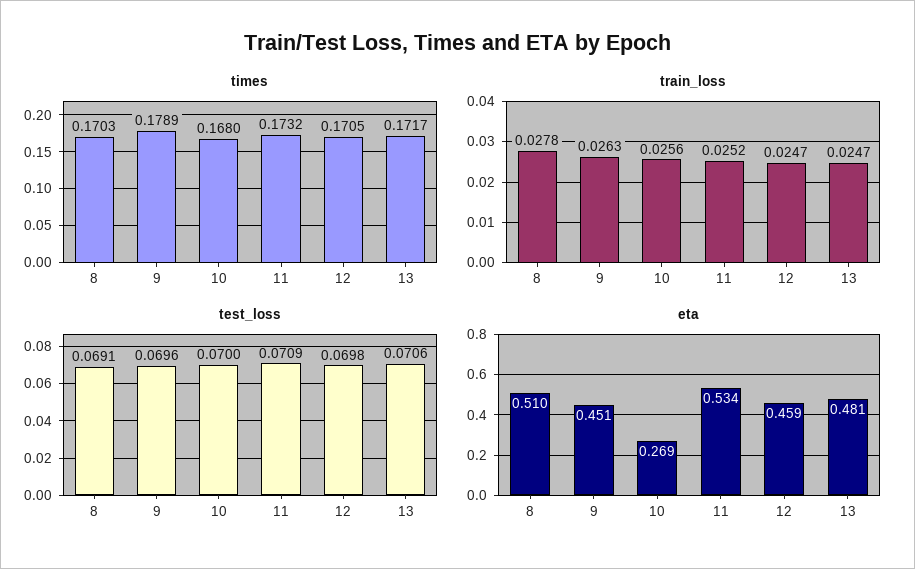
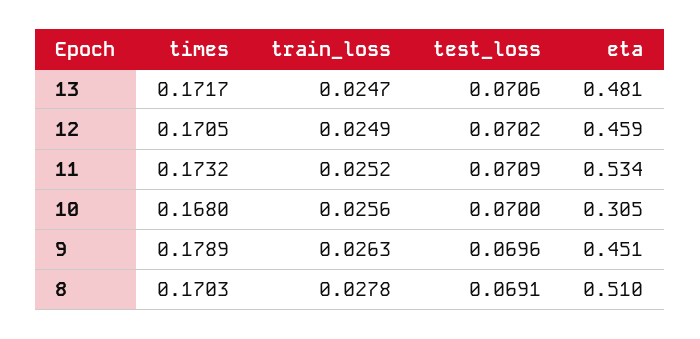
  {
    "times": {
      "8": 0.1703,
      "9": 0.1789,
      "10": 0.168,
      "11": 0.1732,
      "12": 0.1705,
      "13": 0.1717
    },
    "train_loss": {
      "8": 0.0278,
      "9": 0.0263,
      "10": 0.0256,
      "11": 0.0252,
-     "12": 0.0247,
+     "12": 0.0249,
      "13": 0.0247
    },
    "test_loss": {
      "8": 0.0691,
      "9": 0.0696,
      "10": 0.07,
      "11": 0.0709,
-     "12": 0.0698,
+     "12": 0.0702,
      "13": 0.0706
    },
    "eta": {
      "8": 0.51,
      "9": 0.451,
-     "10": 0.269,
+     "10": 0.305,
      "11": 0.534,
      "12": 0.459,
      "13": 0.481
    }
  }

